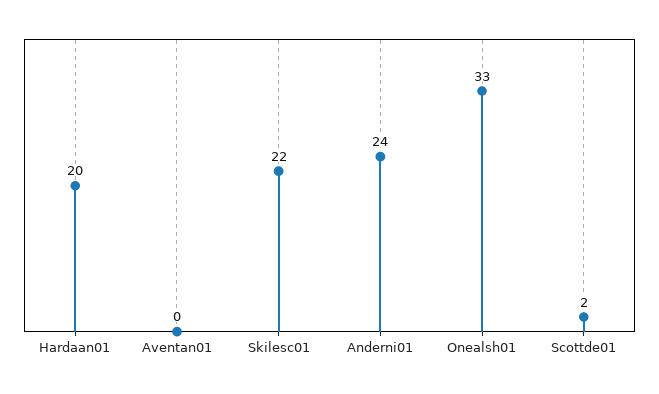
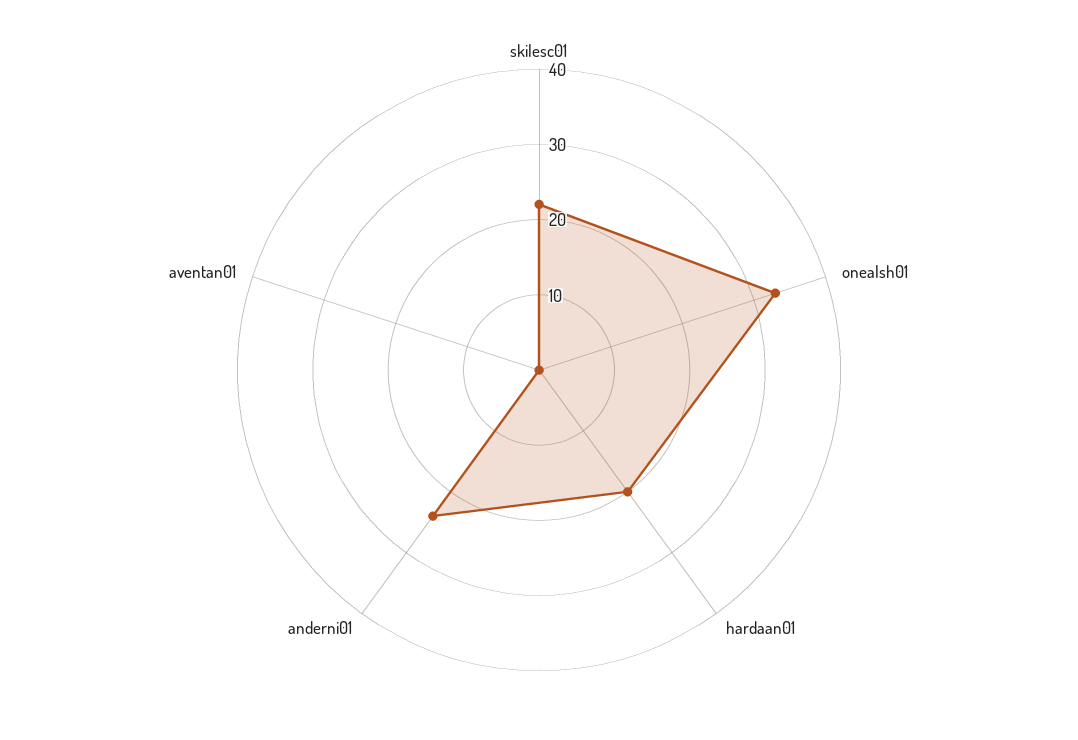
  {
    "Hardaan01": 20,
    "Aventan01": 0,
    "Skilesc01": 22,
    "Anderni01": 24,
-   "Onealsh01": 33,
+   "Onealsh01": 33
-   "Scottde01": 2
  }

